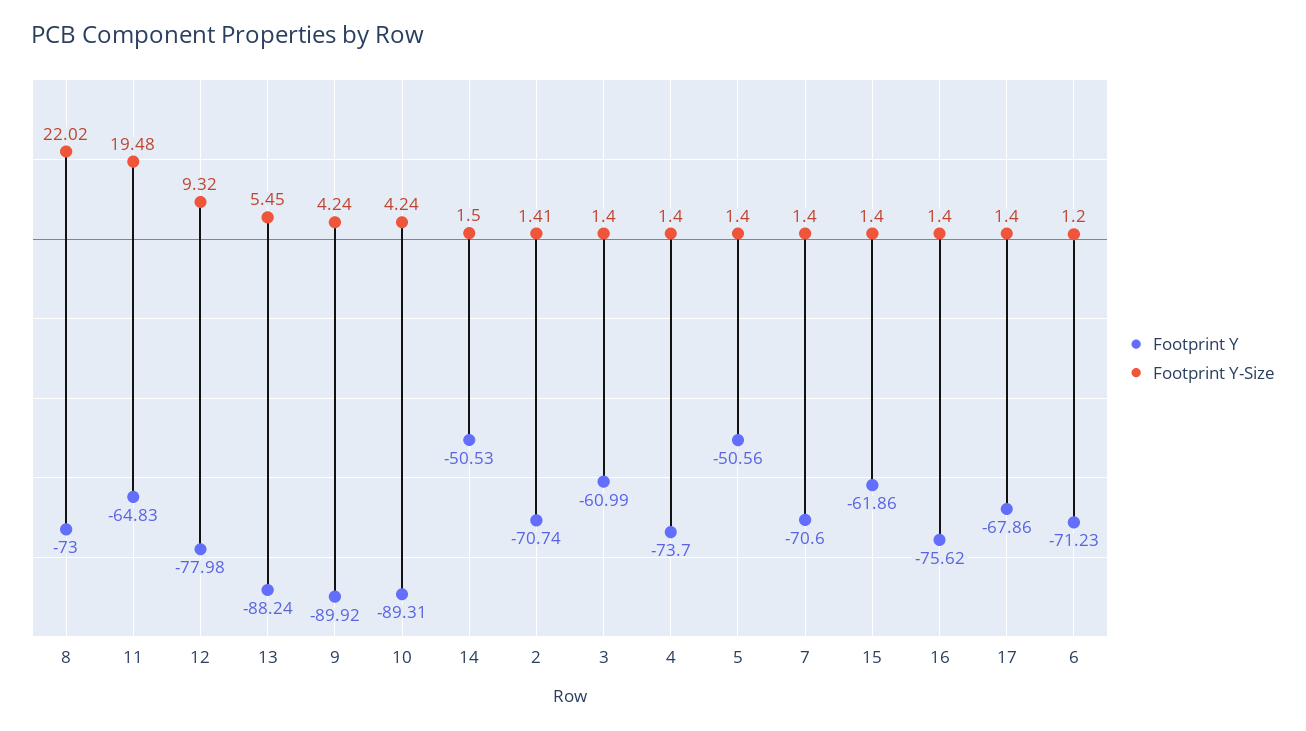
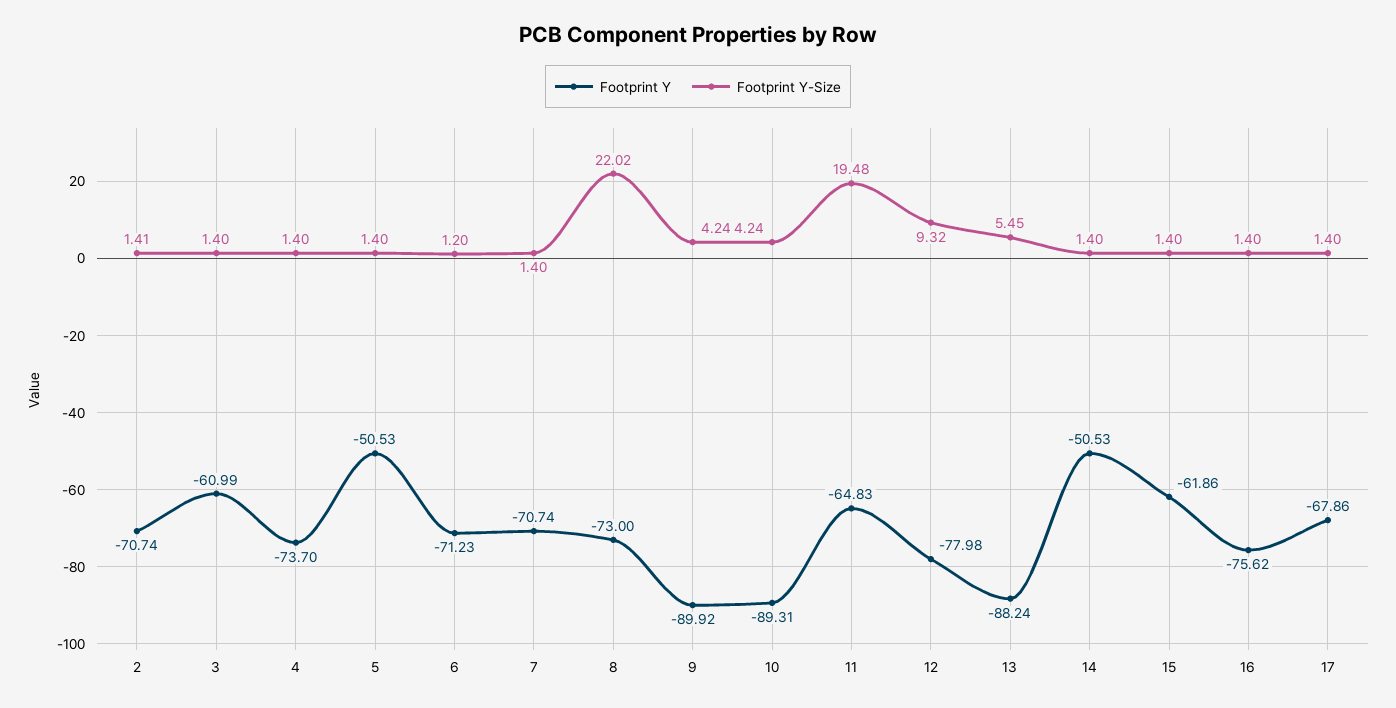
  {
    "Footprint Y": {
      "8": -73,
      "11": -64.83,
      "12": -77.98,
      "13": -88.24,
      "9": -89.92,
      "10": -89.31,
      "14": -50.53,
      "2": -70.74,
      "3": -60.99,
      "4": -73.7,
-     "5": -50.56,
+     "5": -50.53,
-     "7": -70.6,
+     "7": -70.74,
      "15": -61.86,
      "16": -75.62,
      "17": -67.86,
      "6": -71.23
    },
    "Footprint Y-Size": {
      "8": 22.02,
      "11": 19.48,
      "12": 9.32,
      "13": 5.45,
      "9": 4.24,
      "10": 4.24,
-     "14": 1.5,
+     "14": 1.4,
      "2": 1.41,
      "3": 1.4,
      "4": 1.4,
      "5": 1.4,
      "7": 1.4,
      "15": 1.4,
      "16": 1.4,
      "17": 1.4,
      "6": 1.2
    }
  }

